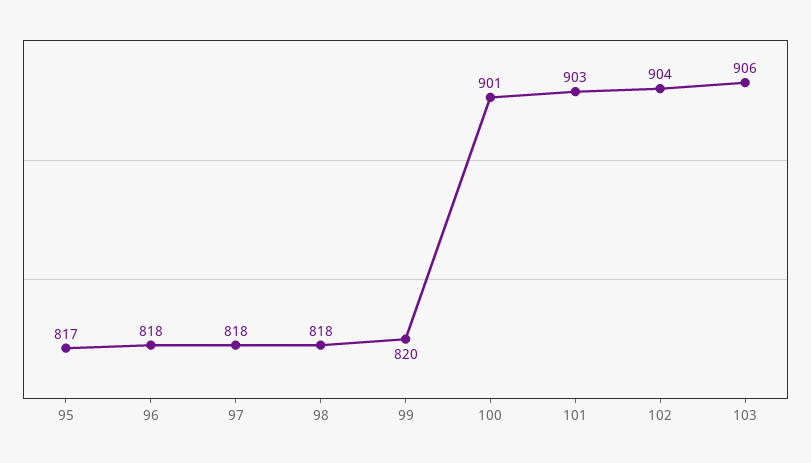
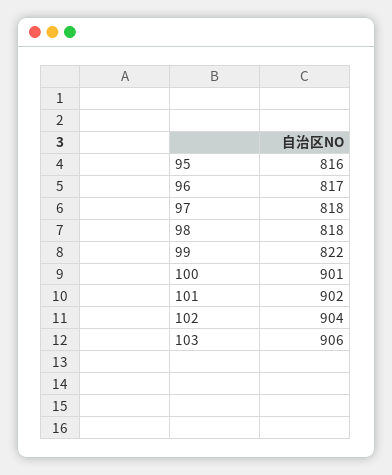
  {
-   "95": 817,
+   "95": 816,
-   "96": 818,
+   "96": 817,
    "97": 818,
    "98": 818,
-   "99": 820,
+   "99": 822,
    "100": 901,
-   "101": 903,
+   "101": 902,
    "102": 904,
    "103": 906
  }

